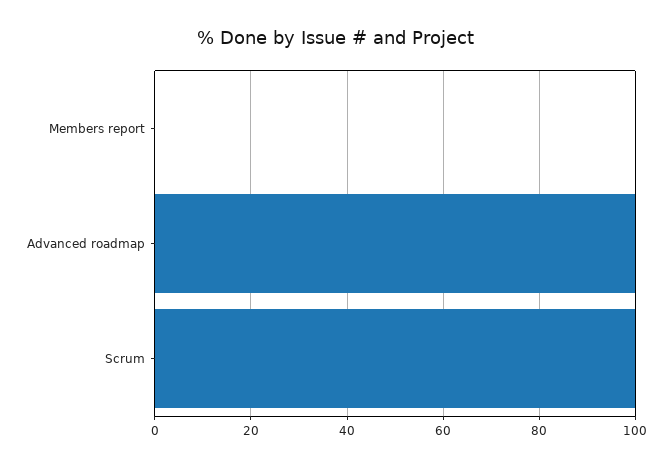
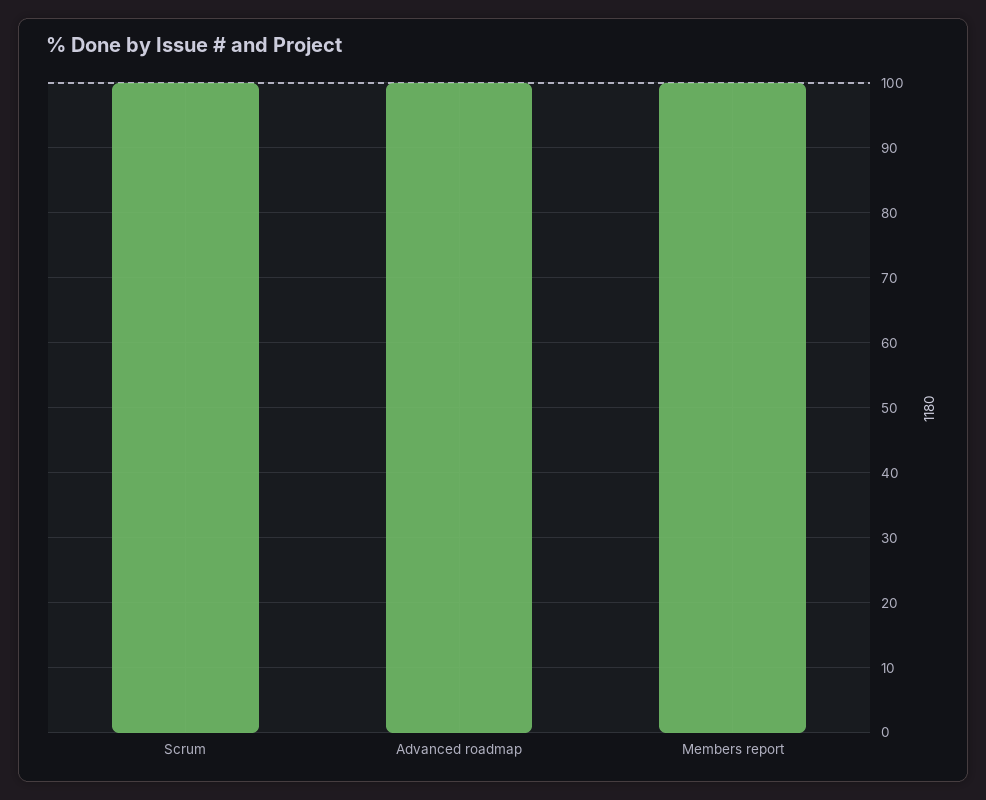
  {
-   "Members report": 0,
+   "Members report": 100,
    "Advanced roadmap": 100,
    "Scrum": 100
  }

